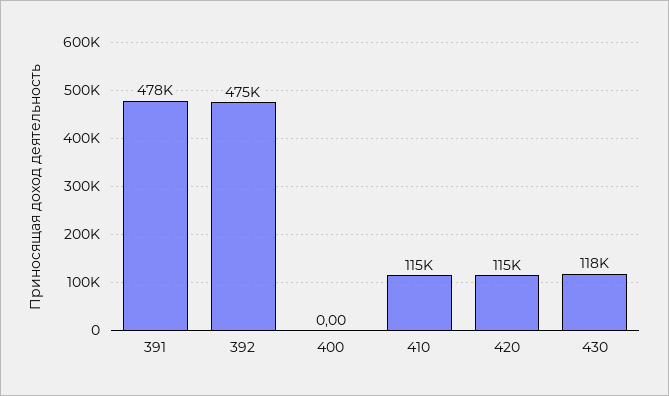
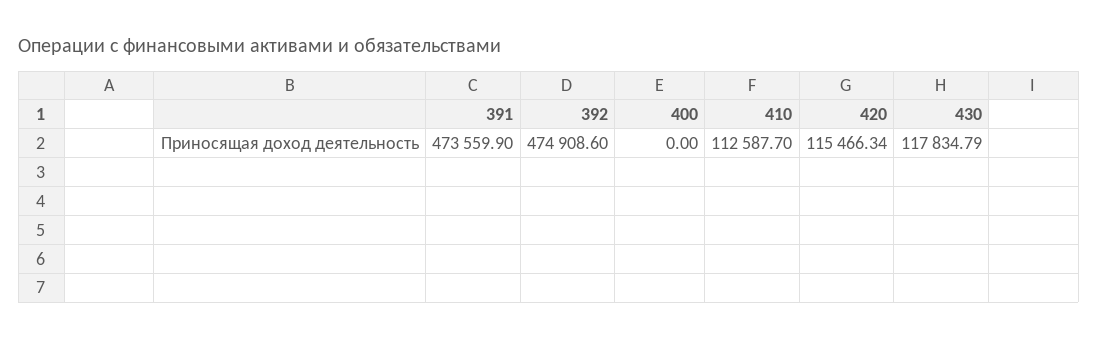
  {
-   "391": 478000,
+   "391": 473559.9,
    "392": 474908.6,
    "400": 0,
-   "410": 115000,
+   "410": 112587.7,
    "420": 115466.34,
    "430": 117834.79
  }

